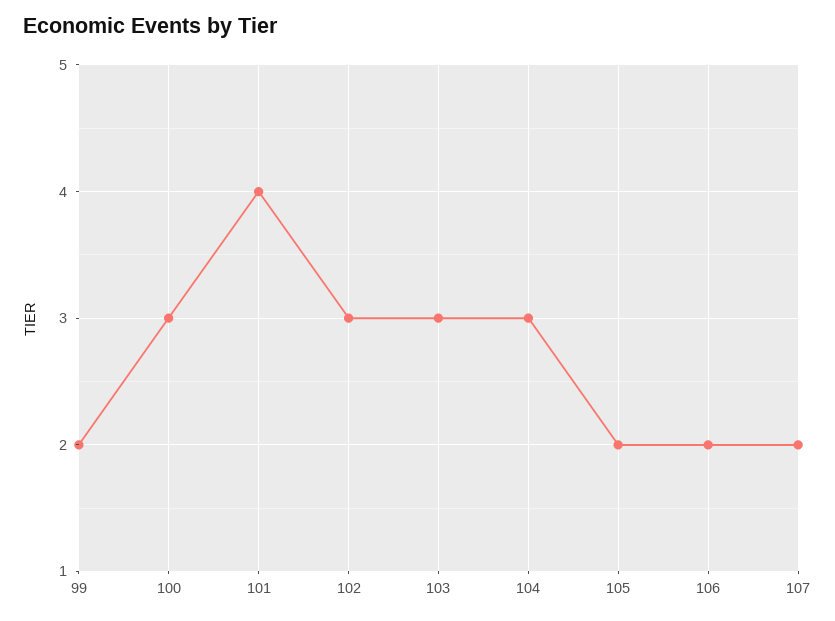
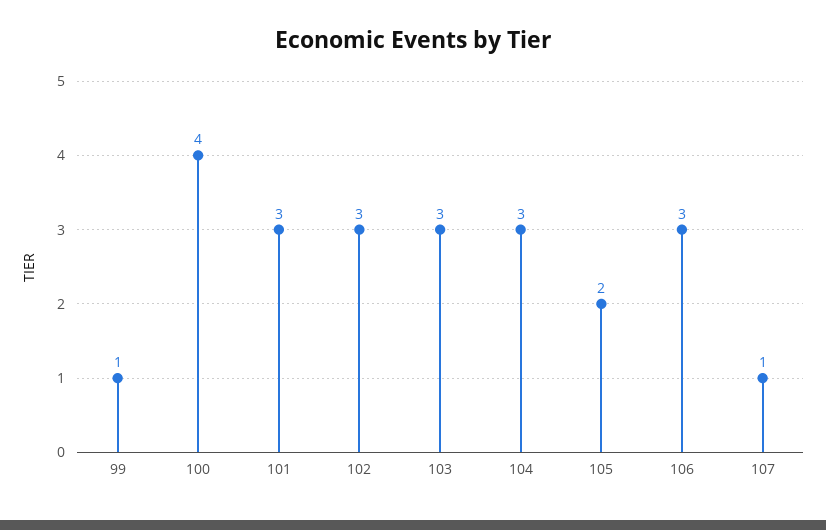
  {
-   "99": 2,
+   "99": 1,
-   "100": 3,
+   "100": 4,
-   "101": 4,
+   "101": 3,
    "102": 3,
    "103": 3,
    "104": 3,
    "105": 2,
-   "106": 2,
+   "106": 3,
-   "107": 2
+   "107": 1
  }

